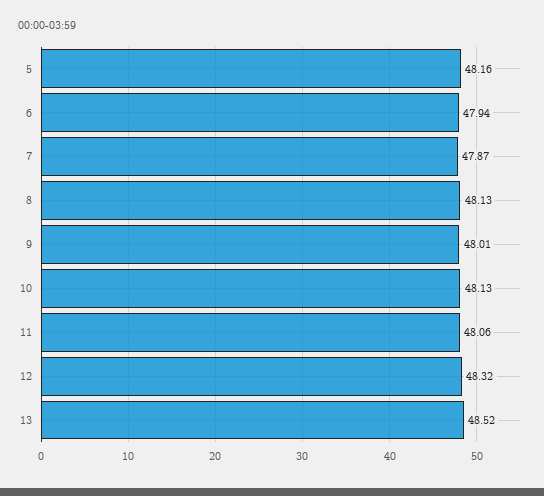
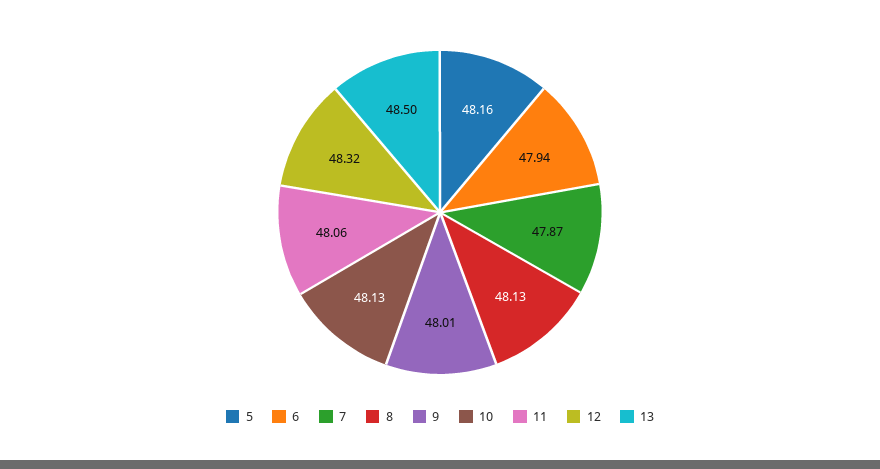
  {
    "5": 48.16,
    "6": 47.94,
    "7": 47.87,
    "8": 48.13,
    "9": 48.01,
    "10": 48.13,
    "11": 48.06,
    "12": 48.32,
-   "13": 48.52
+   "13": 48.5
  }

